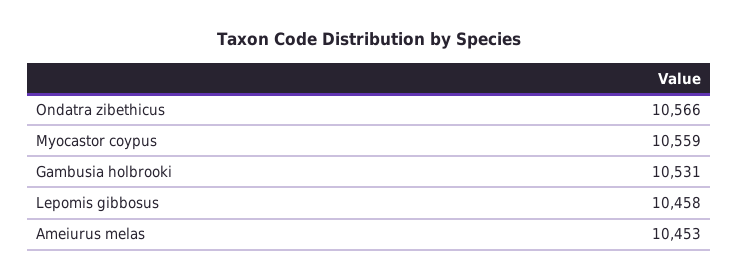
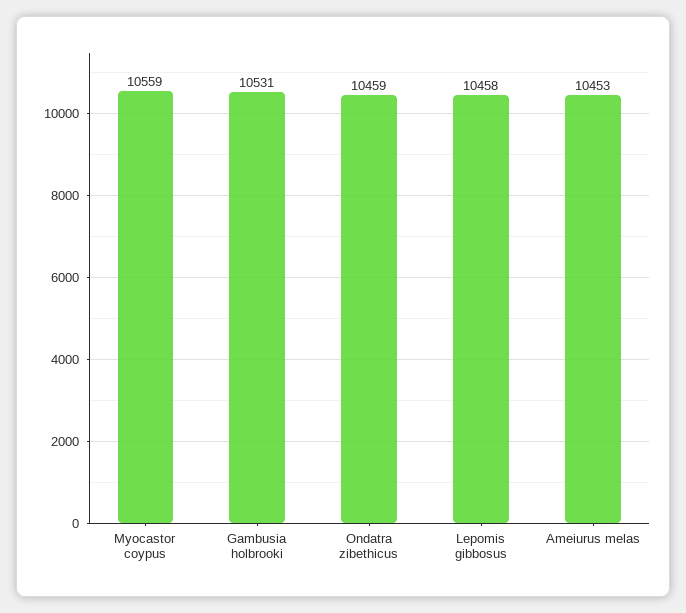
  {
-   "Ondatra zibethicus": 10566,
+   "Ondatra zibethicus": 10459,
    "Myocastor coypus": 10559,
    "Gambusia holbrooki": 10531,
    "Lepomis gibbosus": 10458,
    "Ameiurus melas": 10453
  }

